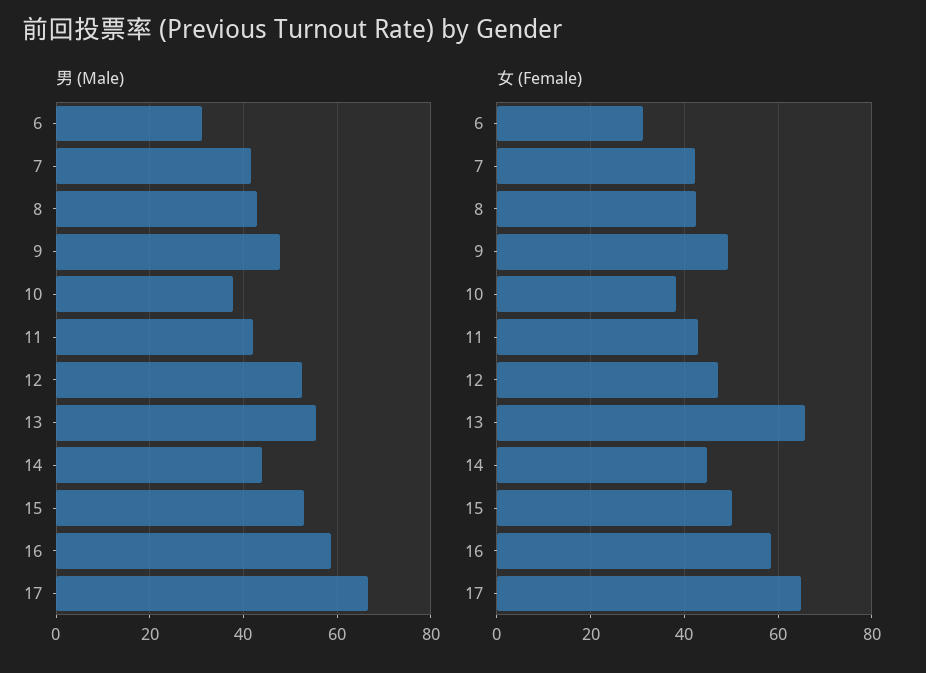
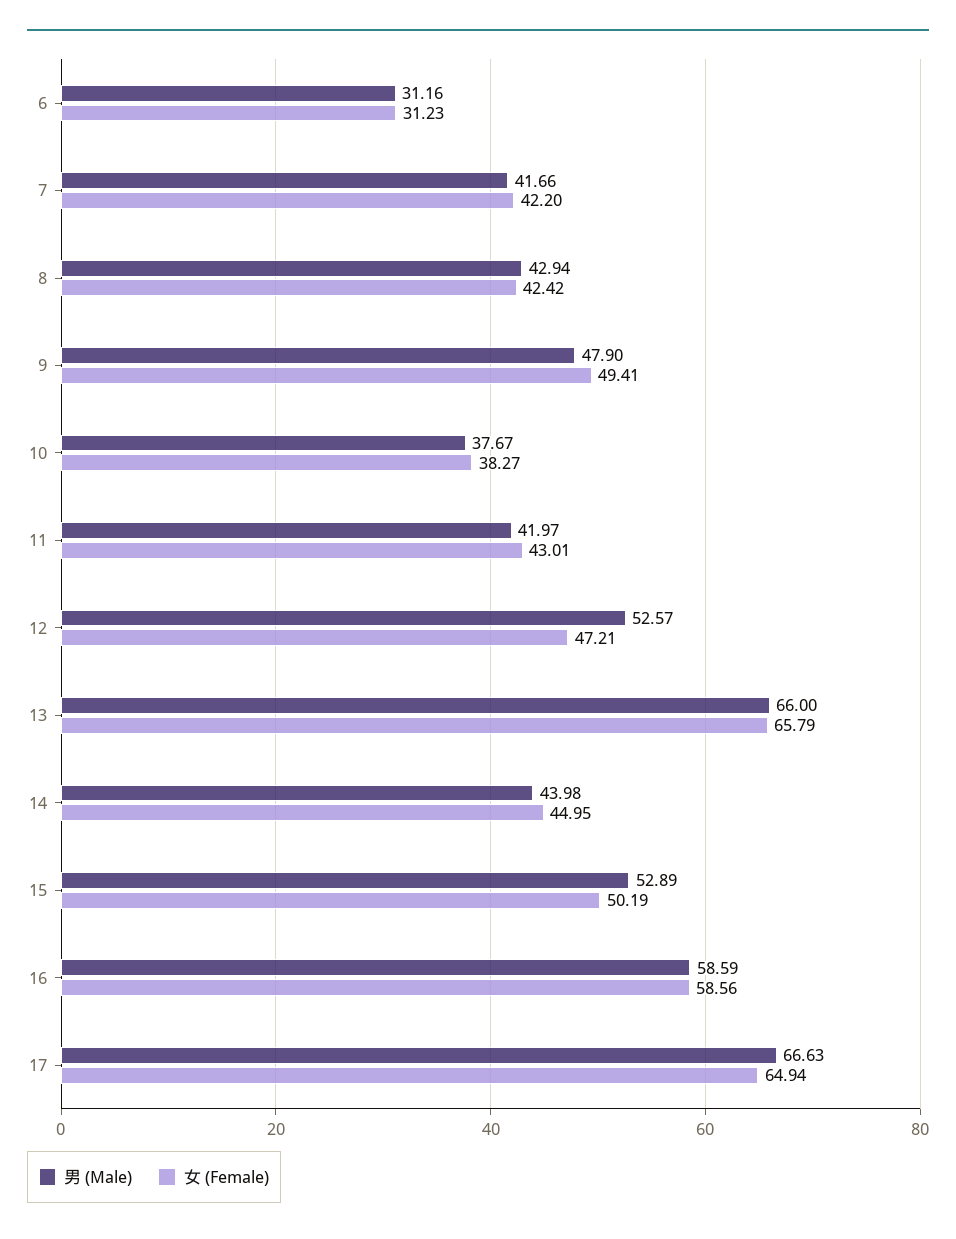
  {
    "男 (Male)": {
      "6": 31.16,
      "7": 41.66,
      "8": 42.94,
      "9": 47.9,
      "10": 37.67,
      "11": 41.97,
      "12": 52.57,
-     "13": 56,
+     "13": 66,
      "14": 43.98,
      "15": 52.89,
      "16": 58.59,
      "17": 66.63
    },
    "女 (Female)": {
      "6": 31.23,
      "7": 42.2,
      "8": 42.42,
      "9": 49.41,
      "10": 38.27,
      "11": 43.01,
      "12": 47.21,
      "13": 65.79,
      "14": 44.95,
      "15": 50.19,
      "16": 58.56,
      "17": 64.94
    }
  }

